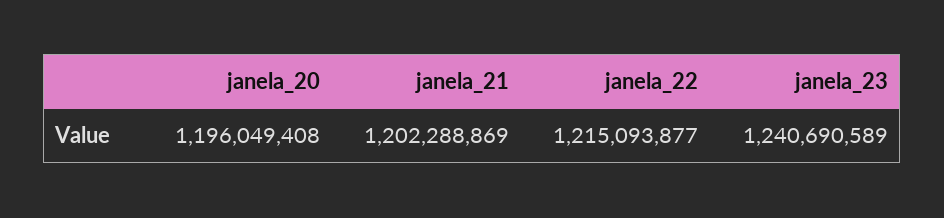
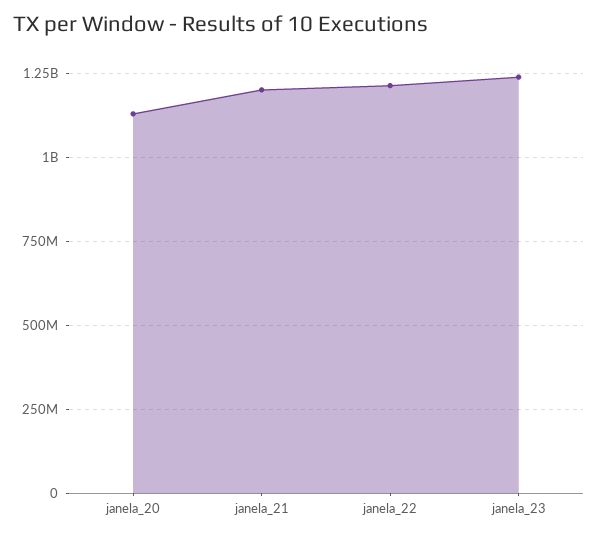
  {
-   "janela_20": 1196049408,
+   "janela_20": 1125000000,
    "janela_21": 1202288869,
    "janela_22": 1215093877,
    "janela_23": 1240690589
  }

